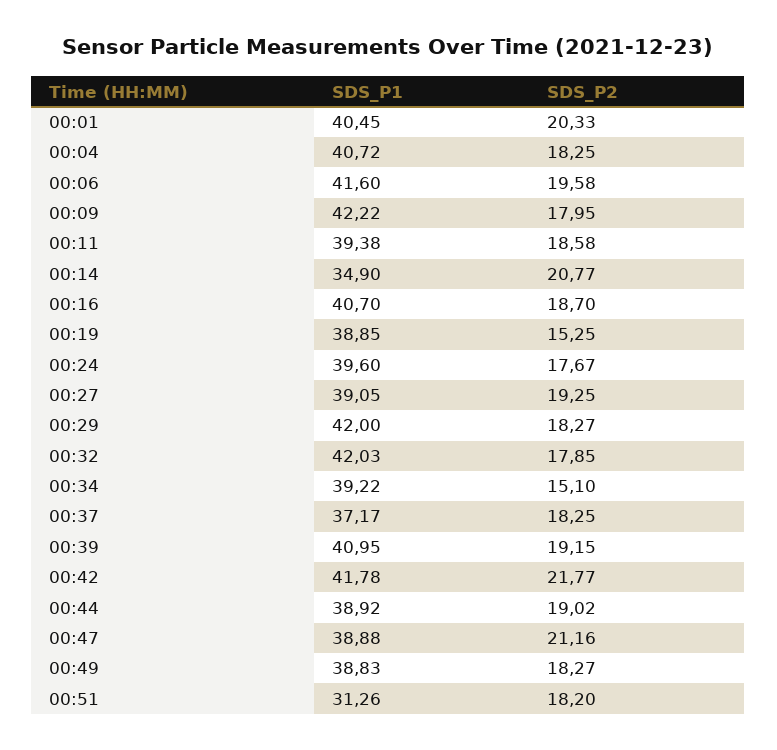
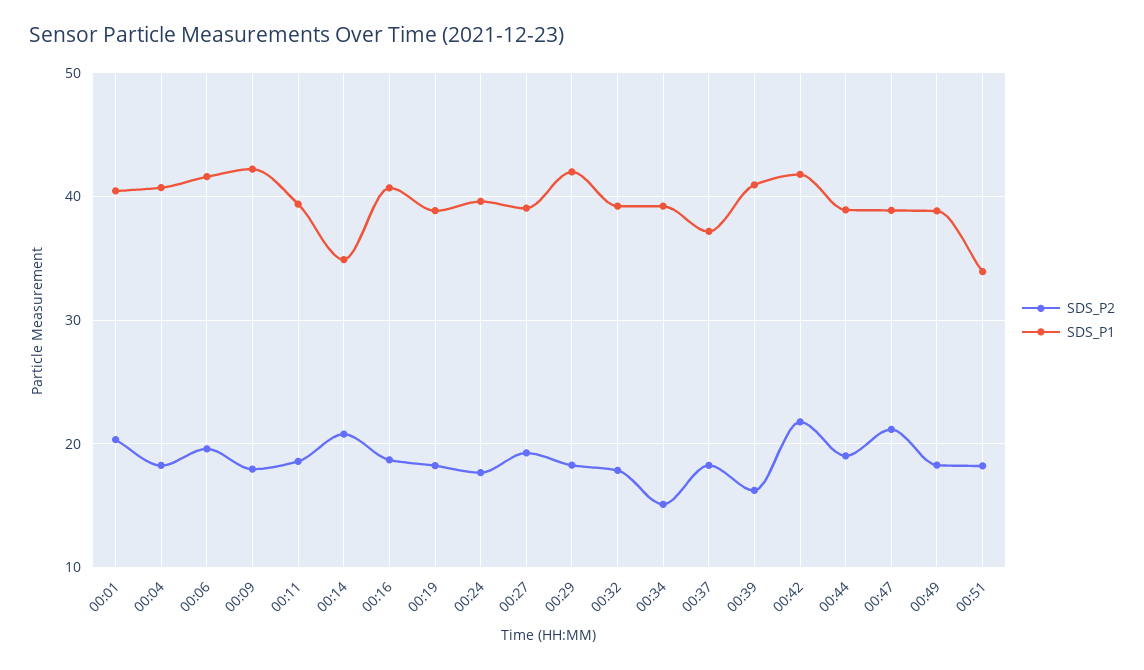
  {
    "SDS_P1": {
      "00:01": 40.45,
      "00:04": 40.72,
      "00:06": 41.6,
      "00:09": 42.22,
      "00:11": 39.38,
      "00:14": 34.9,
      "00:16": 40.7,
      "00:19": 38.85,
      "00:24": 39.6,
      "00:27": 39.05,
      "00:29": 42,
-     "00:32": 42.03,
+     "00:32": 39,
      "00:34": 39.22,
      "00:37": 37.17,
      "00:39": 40.95,
      "00:42": 41.78,
      "00:44": 38.92,
      "00:47": 38.88,
      "00:49": 38.83,
-     "00:51": 31.26
+     "00:51": 34
    },
    "SDS_P2": {
      "00:01": 20.33,
      "00:04": 18.25,
      "00:06": 19.58,
      "00:09": 17.95,
      "00:11": 18.58,
      "00:14": 20.77,
      "00:16": 18.7,
-     "00:19": 15.25,
+     "00:19": 18,
      "00:24": 17.67,
      "00:27": 19.25,
      "00:29": 18.27,
      "00:32": 17.85,
      "00:34": 15.1,
      "00:37": 18.25,
-     "00:39": 19.15,
+     "00:39": 16,
      "00:42": 21.77,
      "00:44": 19.02,
      "00:47": 21.16,
      "00:49": 18.27,
      "00:51": 18.2
    }
  }

